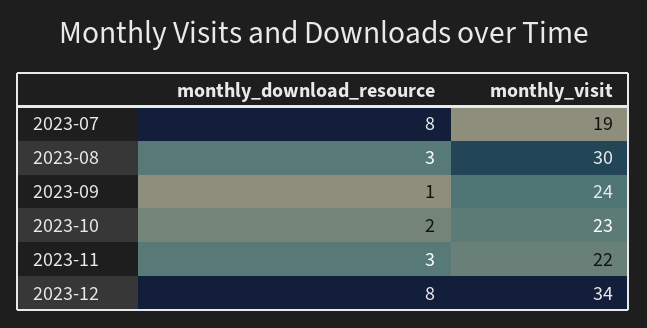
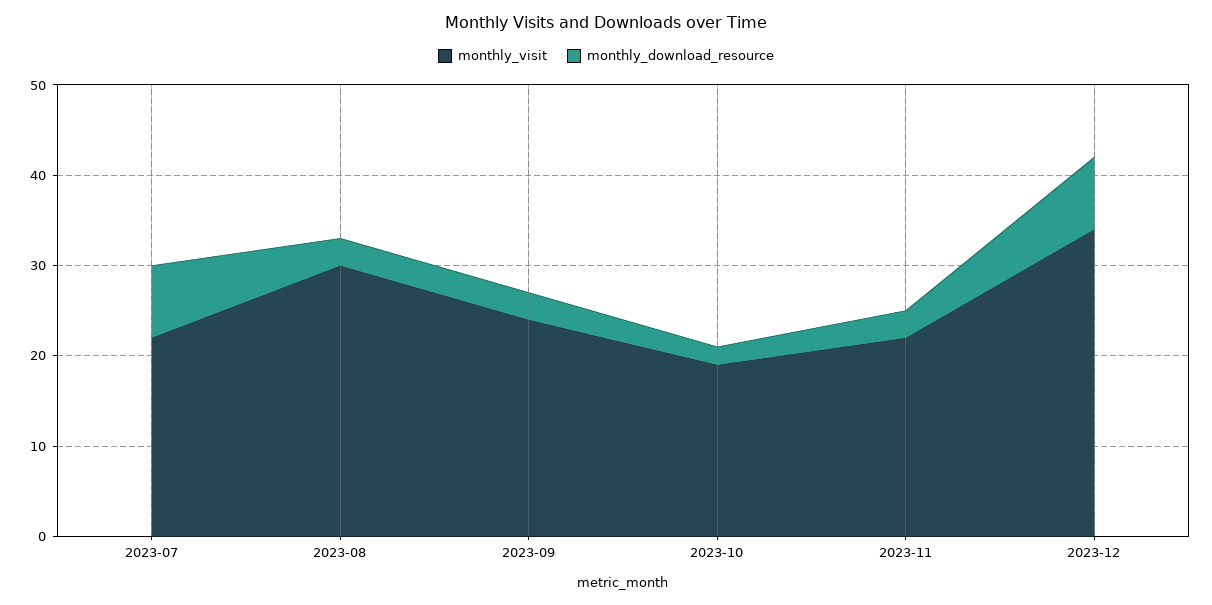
  {
    "monthly_download_resource": {
      "2023-07": 8,
      "2023-08": 3,
-     "2023-09": 1,
+     "2023-09": 3,
      "2023-10": 2,
      "2023-11": 3,
      "2023-12": 8
    },
    "monthly_visit": {
-     "2023-07": 19,
+     "2023-07": 22,
      "2023-08": 30,
      "2023-09": 24,
-     "2023-10": 23,
+     "2023-10": 19,
      "2023-11": 22,
      "2023-12": 34
    }
  }

